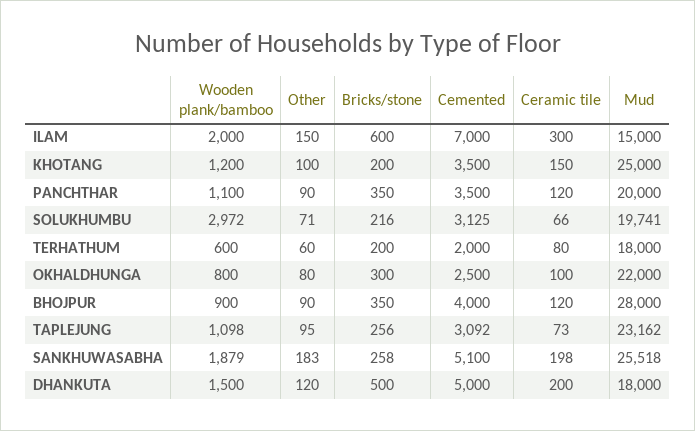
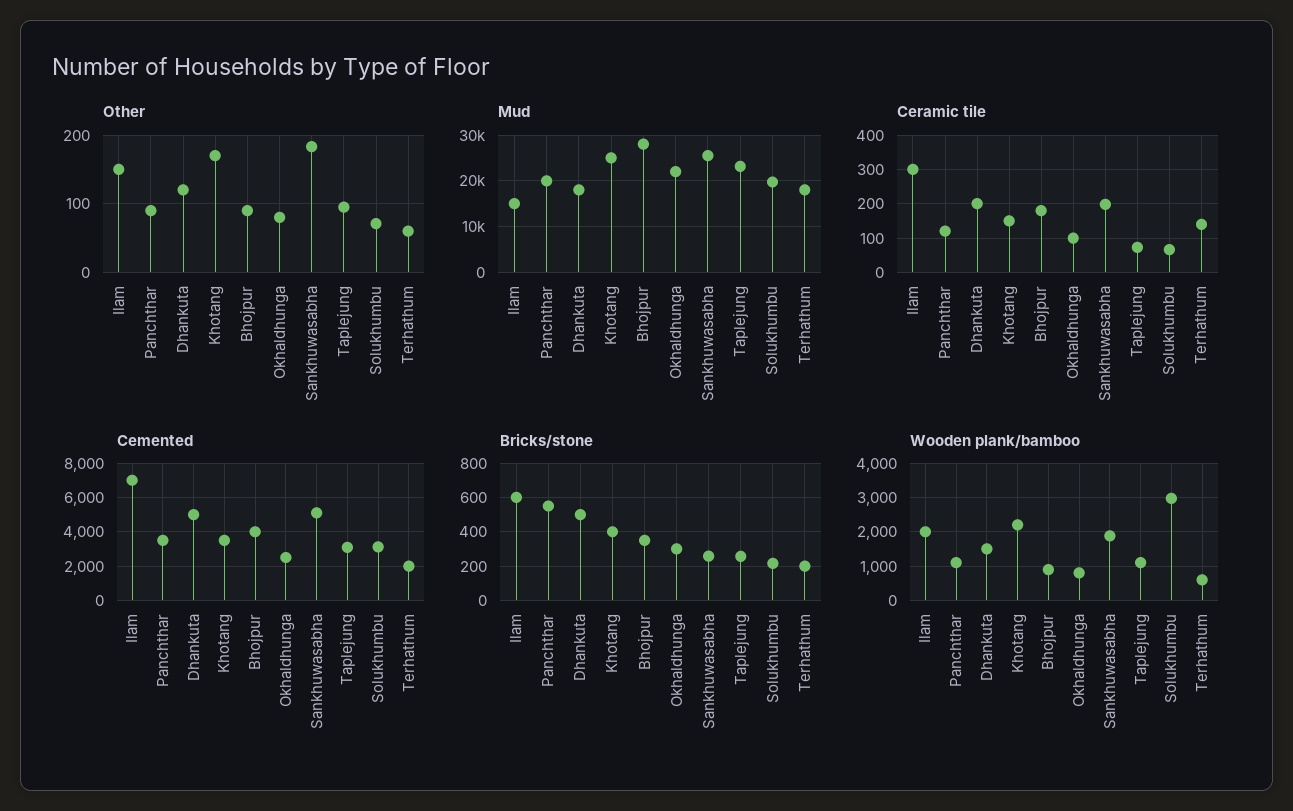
  {
    "Wooden plank/bamboo": {
      "ILAM": 2000,
-     "KHOTANG": 1200,
+     "KHOTANG": 2200,
      "PANCHTHAR": 1100,
      "SOLUKHUMBU": 2972,
      "TERHATHUM": 600,
      "OKHALDHUNGA": 800,
      "BHOJPUR": 900,
      "TAPLEJUNG": 1098,
      "SANKHUWASABHA": 1879,
      "DHANKUTA": 1500
    },
    "Other": {
      "ILAM": 150,
-     "KHOTANG": 100,
+     "KHOTANG": 170,
      "PANCHTHAR": 90,
      "SOLUKHUMBU": 71,
      "TERHATHUM": 60,
      "OKHALDHUNGA": 80,
      "BHOJPUR": 90,
      "TAPLEJUNG": 95,
      "SANKHUWASABHA": 183,
      "DHANKUTA": 120
    },
    "Bricks/stone": {
      "ILAM": 600,
-     "KHOTANG": 200,
+     "KHOTANG": 400,
-     "PANCHTHAR": 350,
+     "PANCHTHAR": 550,
      "SOLUKHUMBU": 216,
      "TERHATHUM": 200,
      "OKHALDHUNGA": 300,
      "BHOJPUR": 350,
      "TAPLEJUNG": 256,
      "SANKHUWASABHA": 258,
      "DHANKUTA": 500
    },
    "Cemented": {
      "ILAM": 7000,
      "KHOTANG": 3500,
      "PANCHTHAR": 3500,
      "SOLUKHUMBU": 3125,
      "TERHATHUM": 2000,
      "OKHALDHUNGA": 2500,
      "BHOJPUR": 4000,
      "TAPLEJUNG": 3092,
      "SANKHUWASABHA": 5100,
      "DHANKUTA": 5000
    },
    "Ceramic tile": {
      "ILAM": 300,
      "KHOTANG": 150,
      "PANCHTHAR": 120,
      "SOLUKHUMBU": 66,
-     "TERHATHUM": 80,
+     "TERHATHUM": 140,
      "OKHALDHUNGA": 100,
-     "BHOJPUR": 120,
+     "BHOJPUR": 180,
      "TAPLEJUNG": 73,
      "SANKHUWASABHA": 198,
      "DHANKUTA": 200
    },
    "Mud": {
      "ILAM": 15000,
      "KHOTANG": 25000,
      "PANCHTHAR": 20000,
      "SOLUKHUMBU": 19741,
      "TERHATHUM": 18000,
      "OKHALDHUNGA": 22000,
      "BHOJPUR": 28000,
      "TAPLEJUNG": 23162,
      "SANKHUWASABHA": 25518,
      "DHANKUTA": 18000
    }
  }

